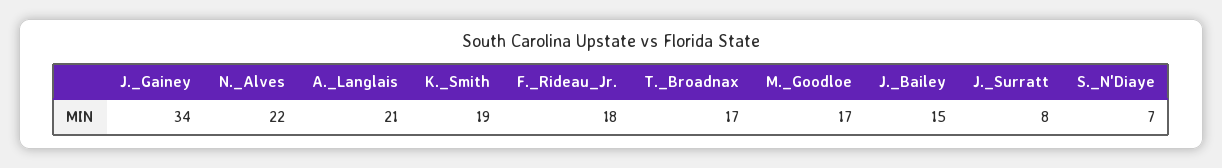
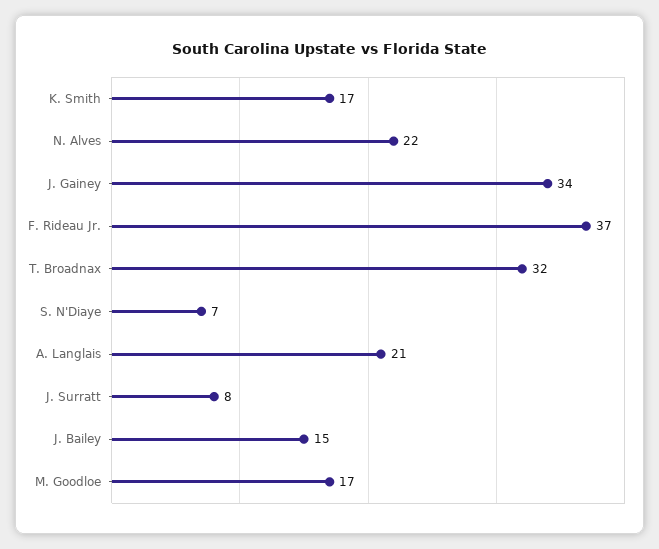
  {
    "J._Gainey": 34,
    "N._Alves": 22,
    "A._Langlais": 21,
-   "K._Smith": 19,
+   "K._Smith": 17,
-   "F._Rideau_Jr.": 18,
+   "F._Rideau_Jr.": 37,
-   "T._Broadnax": 17,
+   "T._Broadnax": 32,
    "M._Goodloe": 17,
    "J._Bailey": 15,
    "J._Surratt": 8,
    "S._N'Diaye": 7
  }

